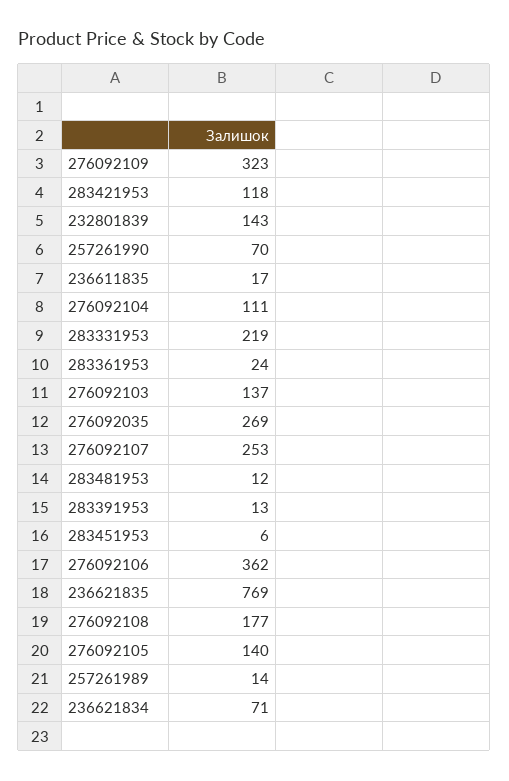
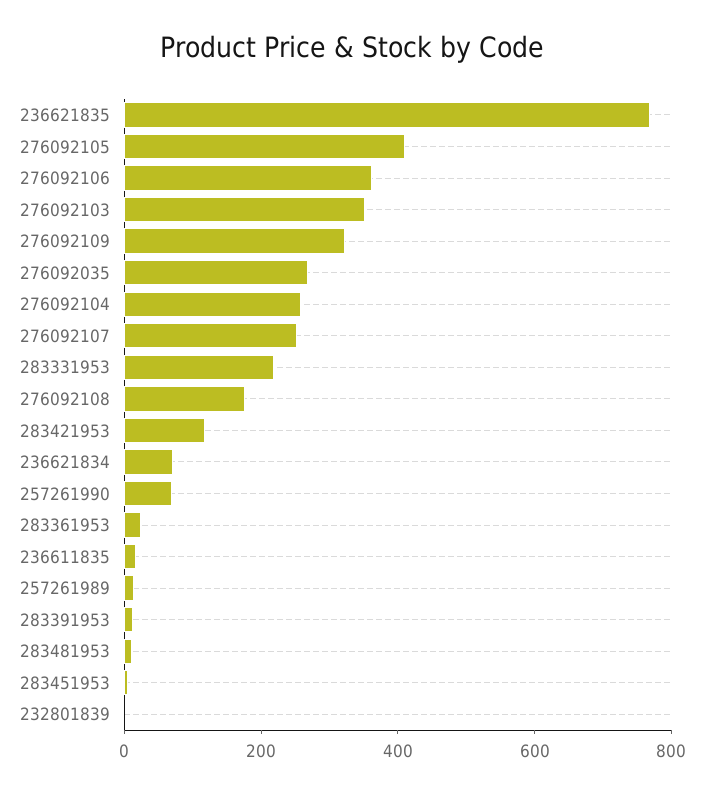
  {
    "276092109": 323,
    "283421953": 118,
-   "232801839": 143,
+   "232801839": 0,
    "257261990": 70,
    "236611835": 17,
-   "276092104": 111,
+   "276092104": 250,
    "283331953": 219,
    "283361953": 24,
-   "276092103": 137,
+   "276092103": 350,
    "276092035": 269,
    "276092107": 253,
    "283481953": 12,
    "283391953": 13,
    "283451953": 6,
    "276092106": 362,
    "236621835": 769,
    "276092108": 177,
-   "276092105": 140,
+   "276092105": 400,
    "257261989": 14,
    "236621834": 71
  }

